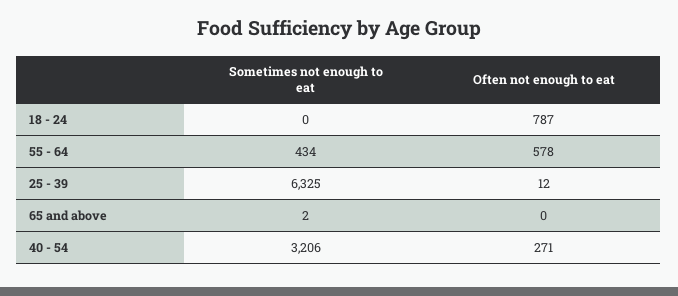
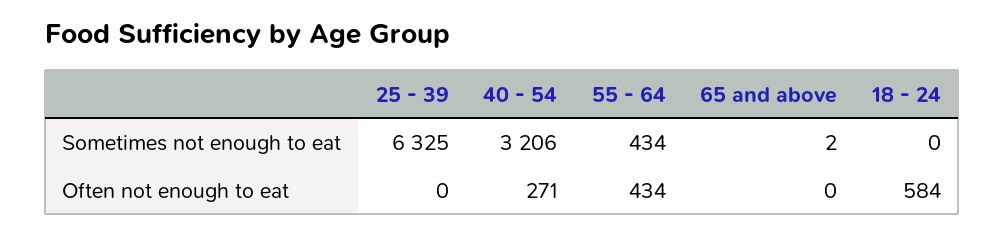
  {
    "Sometimes not enough to eat": {
      "18 - 24": 0,
      "55 - 64": 434,
      "25 - 39": 6325,
      "65 and above": 2,
      "40 - 54": 3206
    },
    "Often not enough to eat": {
-     "18 - 24": 787,
+     "18 - 24": 584,
-     "55 - 64": 578,
+     "55 - 64": 434,
-     "25 - 39": 12,
+     "25 - 39": 0,
      "65 and above": 0,
      "40 - 54": 271
    }
  }

